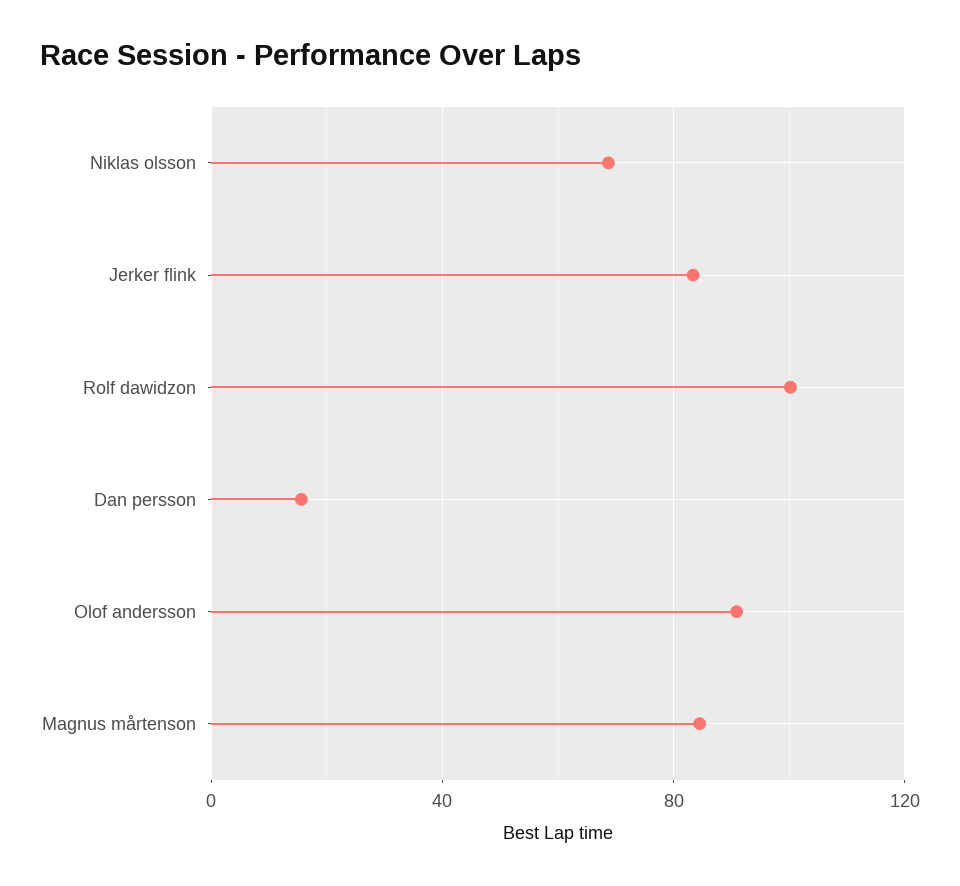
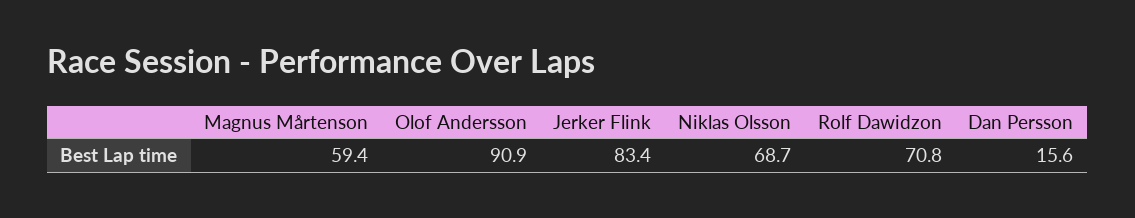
  {
    "Niklas olsson": 68.7,
    "Jerker flink": 83.4,
-   "Rolf dawidzon": 100,
+   "Rolf dawidzon": 70.8,
    "Dan persson": 15.6,
    "Olof andersson": 90.9,
-   "Magnus mårtenson": 85
+   "Magnus mårtenson": 59.4
  }

